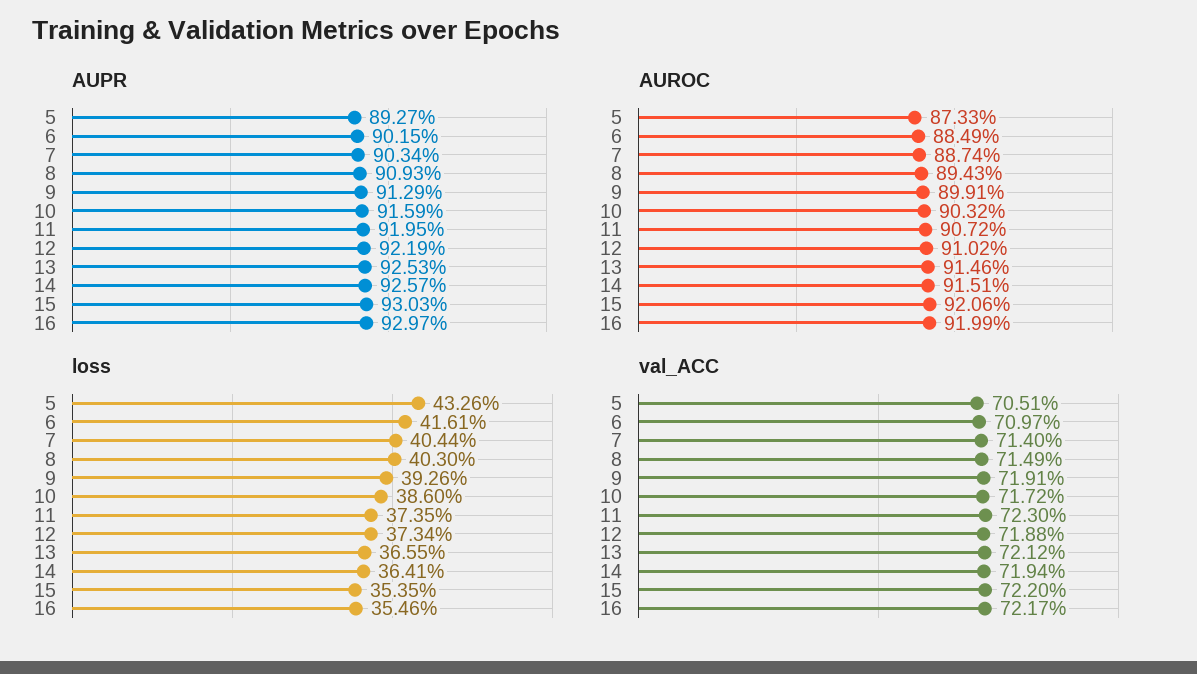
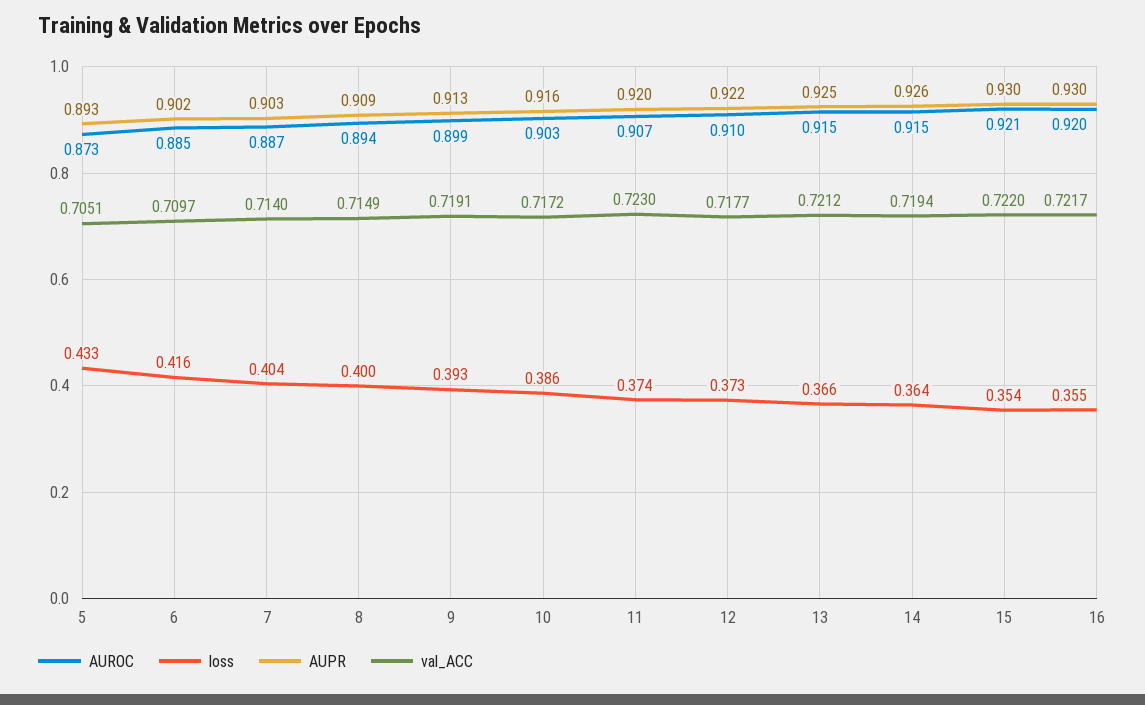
  {
    "AUPR": {
      "5": 0.8927,
      "6": 0.9015,
      "7": 0.9034,
      "8": 0.9093,
      "9": 0.9129,
      "10": 0.9159,
      "11": 0.9195,
      "12": 0.9219,
      "13": 0.9253,
      "14": 0.9257,
      "15": 0.9303,
      "16": 0.9297
    },
    "AUROC": {
      "5": 0.8733,
      "6": 0.8849,
      "7": 0.8874,
      "8": 0.8943,
      "9": 0.8991,
      "10": 0.9032,
      "11": 0.9072,
      "12": 0.9102,
      "13": 0.9146,
      "14": 0.9151,
      "15": 0.9206,
      "16": 0.9199
    },
    "loss": {
      "5": 0.4326,
      "6": 0.4161,
      "7": 0.4044,
-     "8": 0.403,
+     "8": 0.4,
      "9": 0.3926,
      "10": 0.386,
      "11": 0.3735,
      "12": 0.3734,
      "13": 0.3655,
      "14": 0.3641,
      "15": 0.3535,
      "16": 0.3546
    },
    "val_ACC": {
      "5": 0.7051,
      "6": 0.7097,
      "7": 0.714,
      "8": 0.7149,
      "9": 0.7191,
      "10": 0.7172,
      "11": 0.723,
-     "12": 0.7188,
+     "12": 0.7177,
      "13": 0.7212,
      "14": 0.7194,
      "15": 0.722,
      "16": 0.7217
    }
  }

